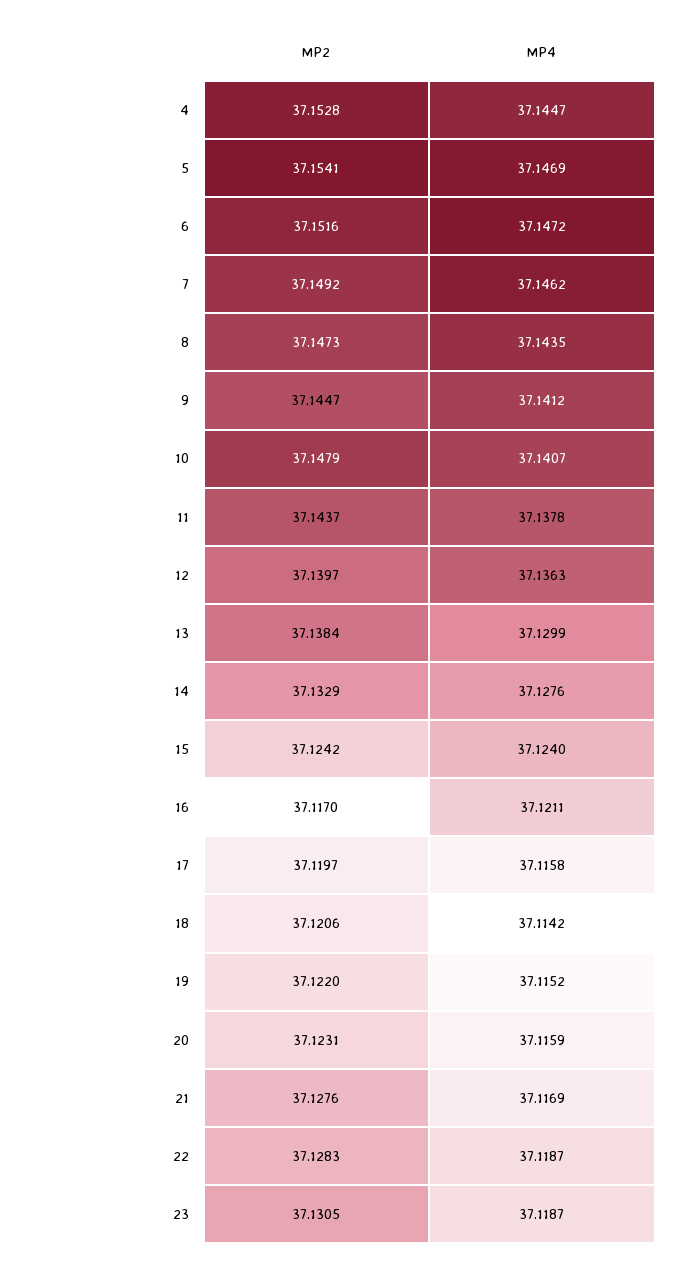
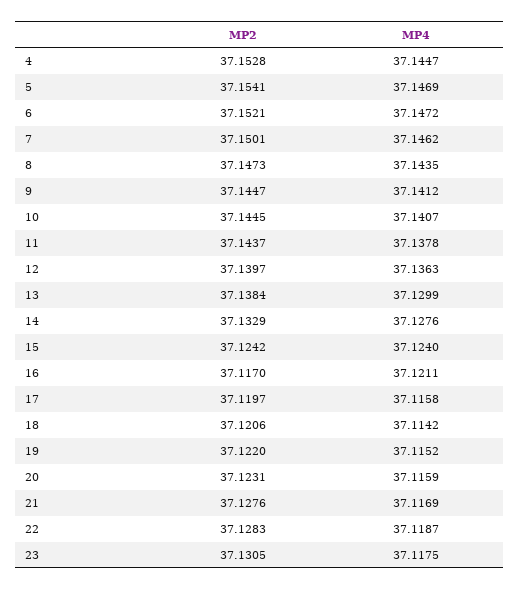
  {
    "MP2": {
      "4": 37.1528,
      "5": 37.1541,
-     "6": 37.1516,
+     "6": 37.1521,
-     "7": 37.1492,
+     "7": 37.1501,
      "8": 37.1473,
      "9": 37.1447,
-     "10": 37.1479,
+     "10": 37.1445,
      "11": 37.1437,
      "12": 37.1397,
      "13": 37.1384,
      "14": 37.1329,
      "15": 37.1242,
      "16": 37.117,
      "17": 37.1197,
      "18": 37.1206,
      "19": 37.122,
      "20": 37.1231,
      "21": 37.1276,
      "22": 37.1283,
      "23": 37.1305
    },
    "MP4": {
      "4": 37.1447,
      "5": 37.1469,
      "6": 37.1472,
      "7": 37.1462,
      "8": 37.1435,
      "9": 37.1412,
      "10": 37.1407,
      "11": 37.1378,
      "12": 37.1363,
      "13": 37.1299,
      "14": 37.1276,
      "15": 37.124,
      "16": 37.1211,
      "17": 37.1158,
      "18": 37.1142,
      "19": 37.1152,
      "20": 37.1159,
      "21": 37.1169,
      "22": 37.1187,
-     "23": 37.1187
+     "23": 37.1175
    }
  }

